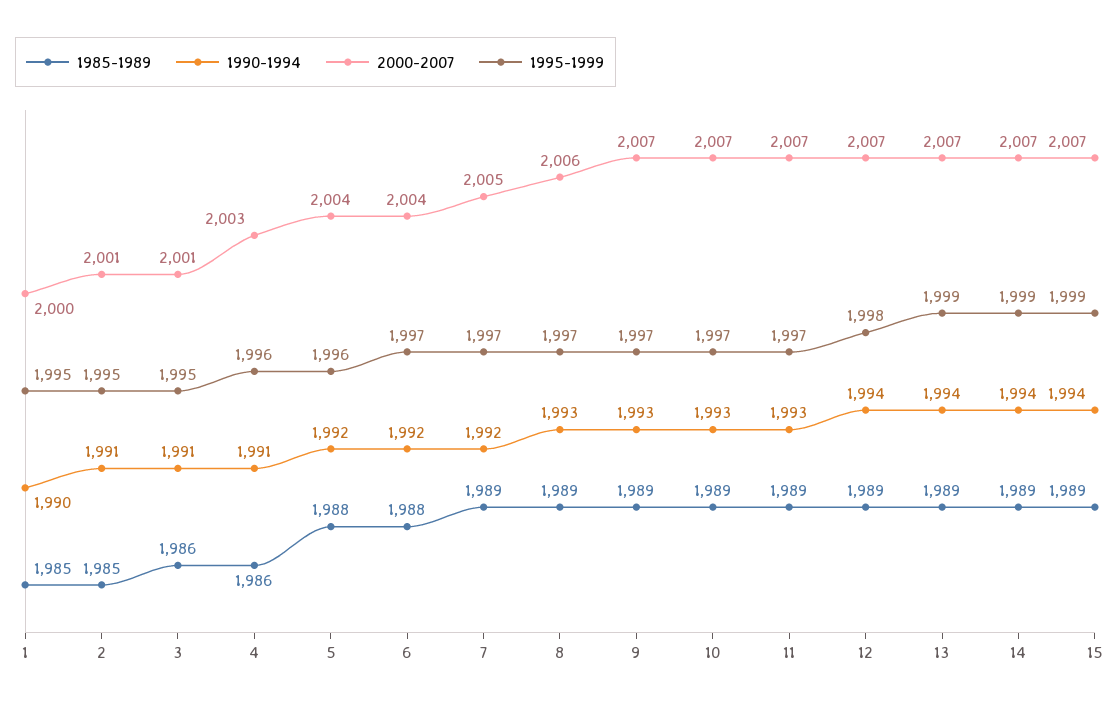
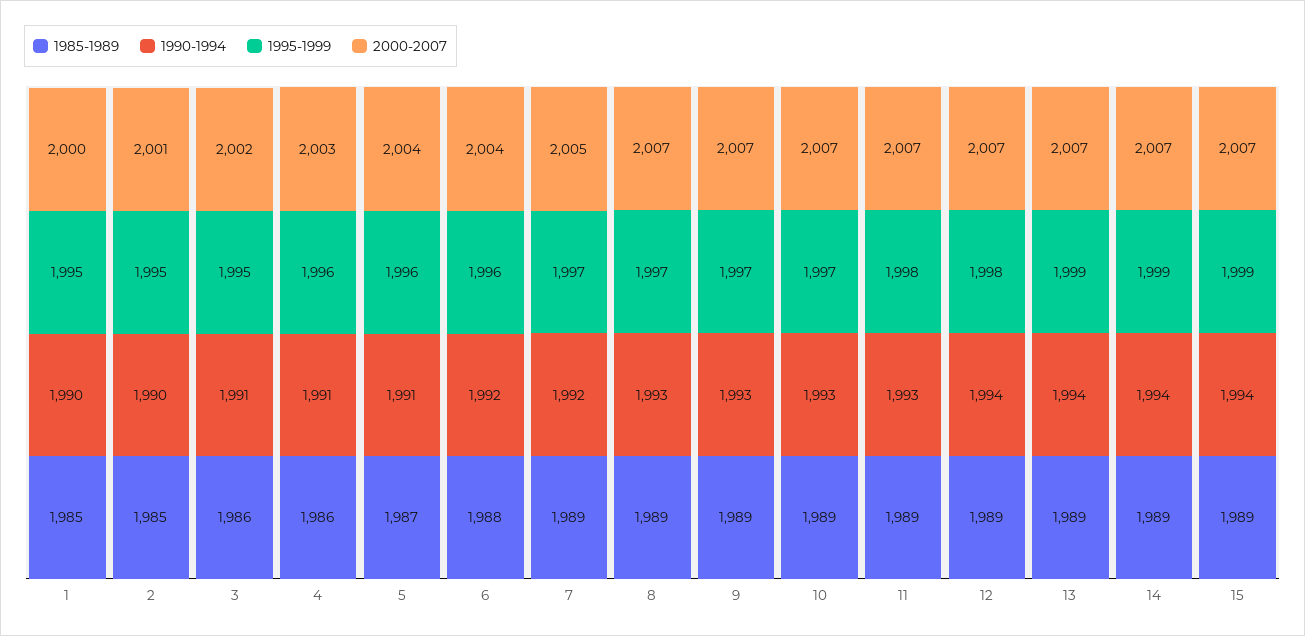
  {
    "1985-1989": {
      "1": 1985,
      "2": 1985,
      "3": 1986,
      "4": 1986,
-     "5": 1988,
+     "5": 1987,
      "6": 1988,
      "7": 1989,
      "8": 1989,
      "9": 1989,
      "10": 1989,
      "11": 1989,
      "12": 1989,
      "13": 1989,
      "14": 1989,
      "15": 1989
    },
    "1990-1994": {
      "1": 1990,
-     "2": 1991,
+     "2": 1990,
      "3": 1991,
      "4": 1991,
-     "5": 1992,
+     "5": 1991,
      "6": 1992,
      "7": 1992,
      "8": 1993,
      "9": 1993,
      "10": 1993,
      "11": 1993,
      "12": 1994,
      "13": 1994,
      "14": 1994,
      "15": 1994
    },
    "2000-2007": {
      "1": 2000,
      "2": 2001,
-     "3": 2001,
+     "3": 2002,
      "4": 2003,
      "5": 2004,
      "6": 2004,
      "7": 2005,
-     "8": 2006,
+     "8": 2007,
      "9": 2007,
      "10": 2007,
      "11": 2007,
      "12": 2007,
      "13": 2007,
      "14": 2007,
      "15": 2007
    },
    "1995-1999": {
      "1": 1995,
      "2": 1995,
      "3": 1995,
      "4": 1996,
      "5": 1996,
-     "6": 1997,
+     "6": 1996,
      "7": 1997,
      "8": 1997,
      "9": 1997,
      "10": 1997,
-     "11": 1997,
+     "11": 1998,
      "12": 1998,
      "13": 1999,
      "14": 1999,
      "15": 1999
    }
  }

